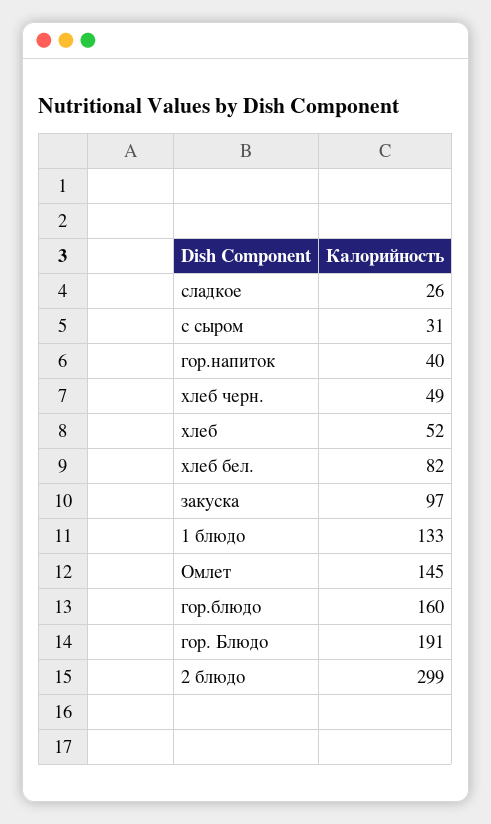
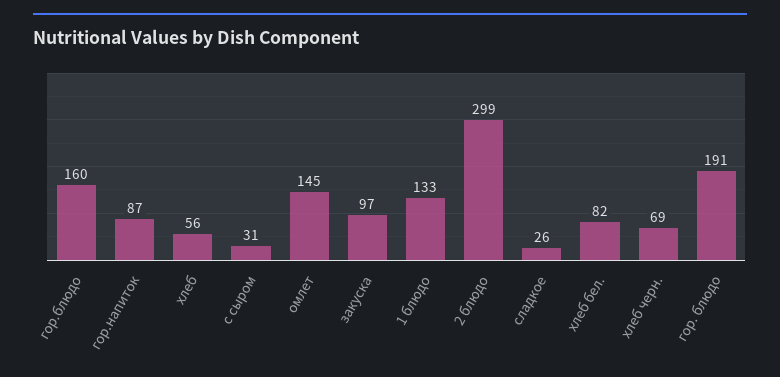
  {
    "сладкое": 26,
    "с сыром": 31,
-   "гор.напиток": 40,
+   "гор.напиток": 87,
-   "хлеб черн.": 49,
+   "хлеб черн.": 69,
-   "хлеб": 52,
+   "хлеб": 56,
    "хлеб бел.": 82,
    "закуска": 97,
    "1 блюдо": 133,
    "Омлет": 145,
    "гор.блюдо": 160,
    "гор. Блюдо": 191,
    "2 блюдо": 299
  }

